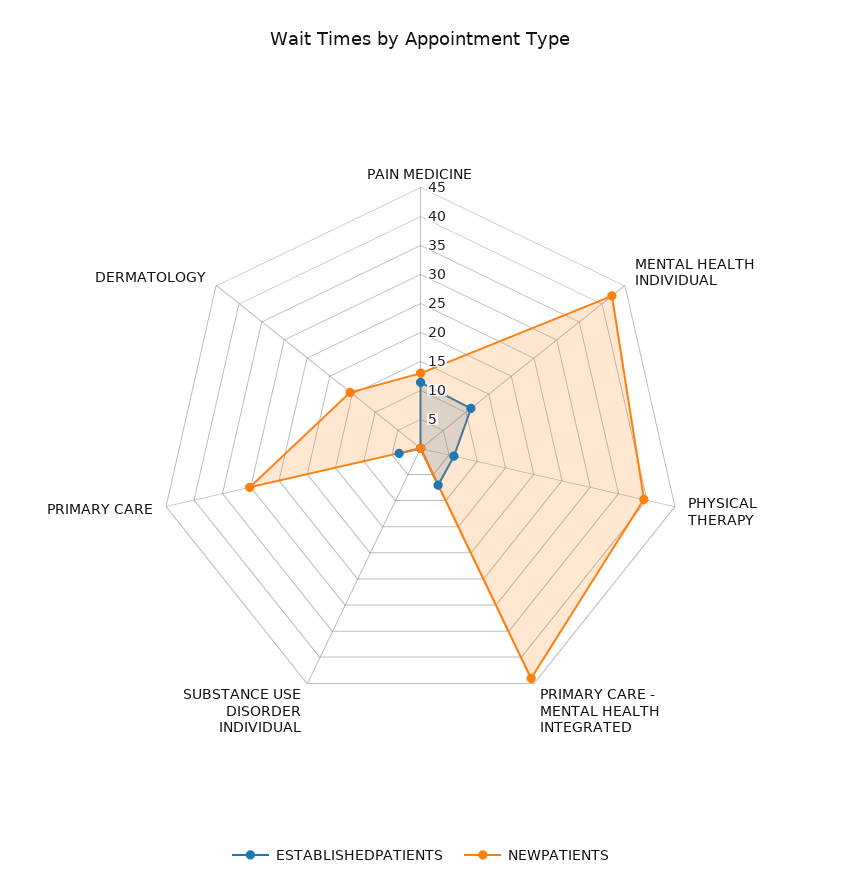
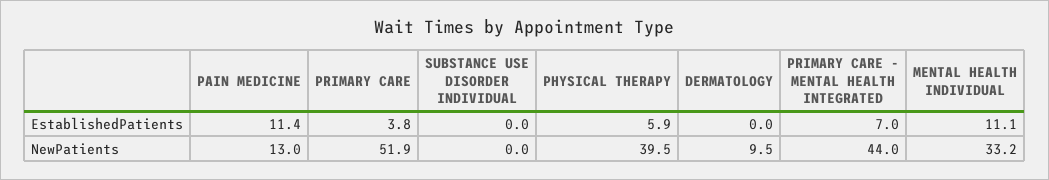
  {
    "ESTABLISHEDPATIENTS": {
      "PAIN MEDICINE": 11.4,
      "MENTAL HEALTH INDIVIDUAL": 11.1,
      "PHYSICAL THERAPY": 5.9,
      "PRIMARY CARE - MENTAL HEALTH INTEGRATED": 7,
      "SUBSTANCE USE DISORDER INDIVIDUAL": 0,
      "PRIMARY CARE": 3.8,
      "DERMATOLOGY": 0
    },
    "NEWPATIENTS": {
      "PAIN MEDICINE": 13,
-     "MENTAL HEALTH INDIVIDUAL": 42.5,
+     "MENTAL HEALTH INDIVIDUAL": 33.2,
      "PHYSICAL THERAPY": 39.5,
      "PRIMARY CARE - MENTAL HEALTH INTEGRATED": 44,
      "SUBSTANCE USE DISORDER INDIVIDUAL": 0,
-     "PRIMARY CARE": 30,
+     "PRIMARY CARE": 51.9,
-     "DERMATOLOGY": 15
+     "DERMATOLOGY": 9.5
    }
  }

